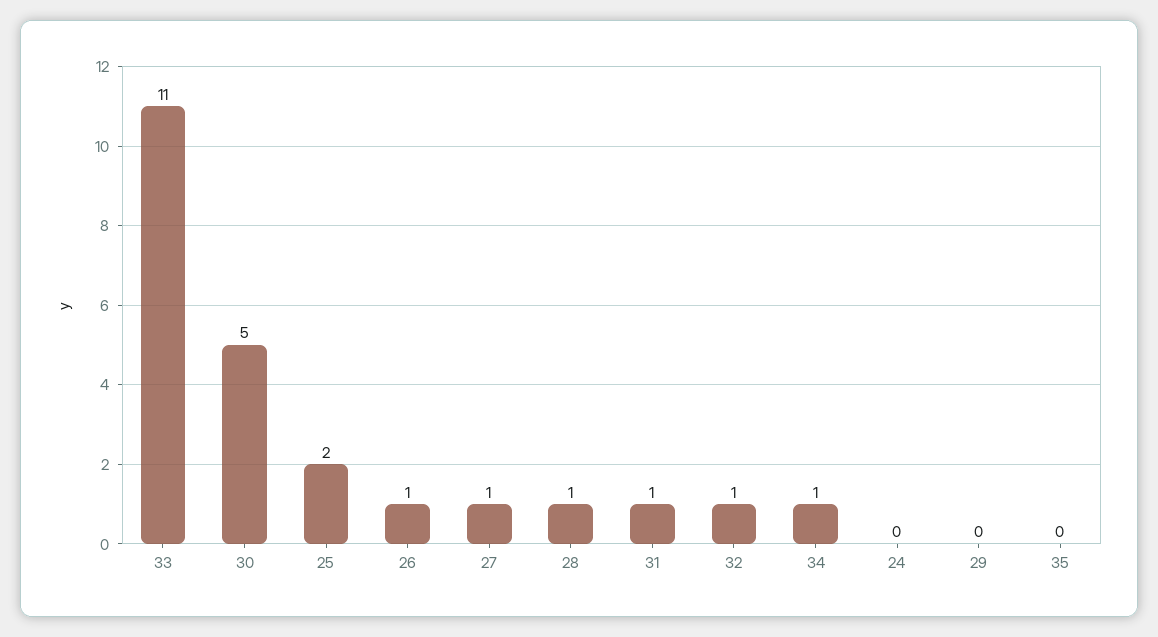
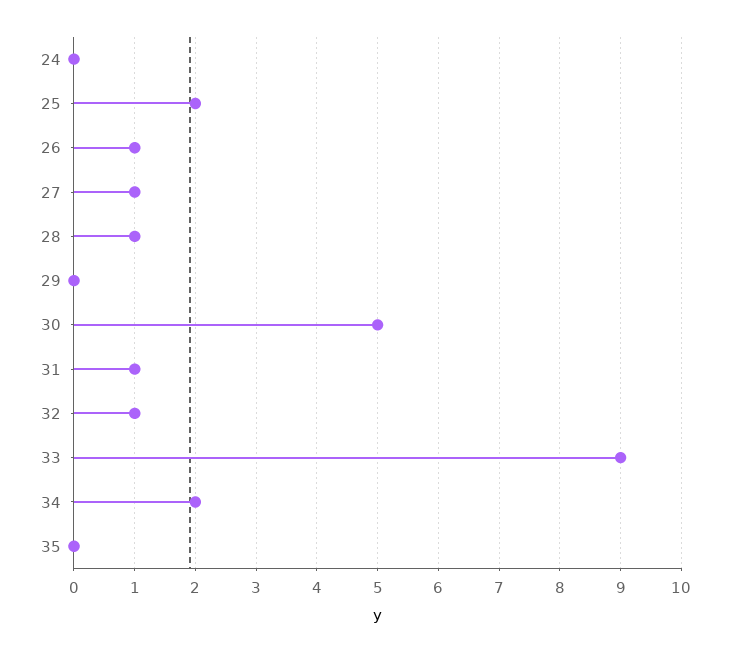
  {
-   "33": 11,
+   "33": 9,
    "30": 5,
    "25": 2,
    "26": 1,
    "27": 1,
    "28": 1,
    "31": 1,
    "32": 1,
-   "34": 1,
+   "34": 2,
    "24": 0,
    "29": 0,
    "35": 0
  }

